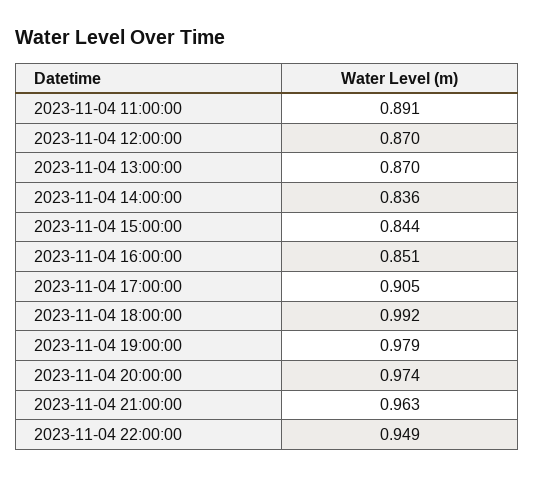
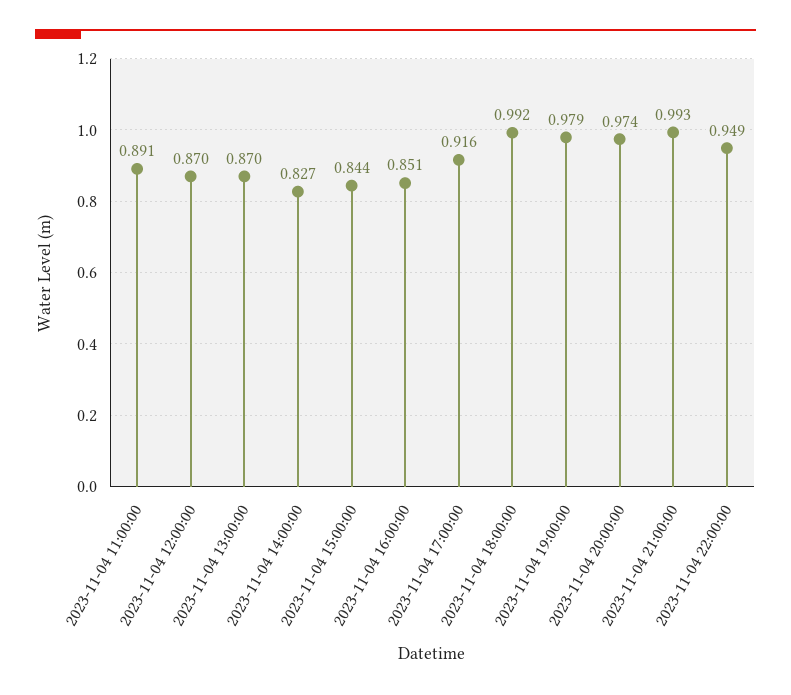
  {
    "2023-11-04 11:00:00": 0.891,
    "2023-11-04 12:00:00": 0.87,
    "2023-11-04 13:00:00": 0.87,
-   "2023-11-04 14:00:00": 0.836,
+   "2023-11-04 14:00:00": 0.827,
    "2023-11-04 15:00:00": 0.844,
    "2023-11-04 16:00:00": 0.851,
-   "2023-11-04 17:00:00": 0.905,
+   "2023-11-04 17:00:00": 0.916,
    "2023-11-04 18:00:00": 0.992,
    "2023-11-04 19:00:00": 0.979,
    "2023-11-04 20:00:00": 0.974,
-   "2023-11-04 21:00:00": 0.963,
+   "2023-11-04 21:00:00": 0.993,
    "2023-11-04 22:00:00": 0.949
  }

